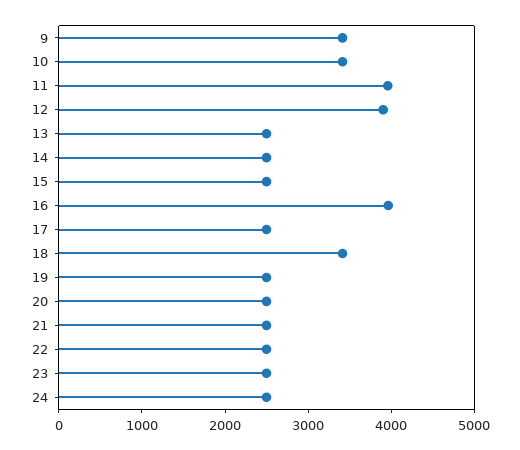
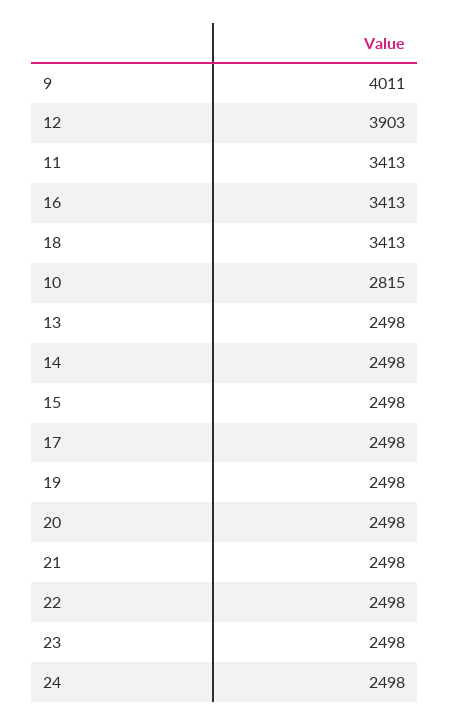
  {
-   "9": 3400,
+   "9": 4011,
-   "10": 3400,
+   "10": 2815,
-   "11": 4000,
+   "11": 3413,
    "12": 3903,
    "13": 2498,
    "14": 2498,
    "15": 2498,
-   "16": 4000,
+   "16": 3413,
    "17": 2498,
    "18": 3413,
    "19": 2498,
    "20": 2498,
    "21": 2498,
    "22": 2498,
    "23": 2498,
    "24": 2498
  }

